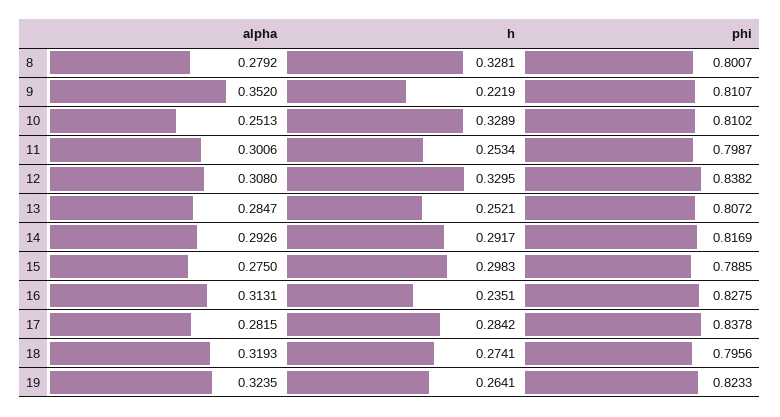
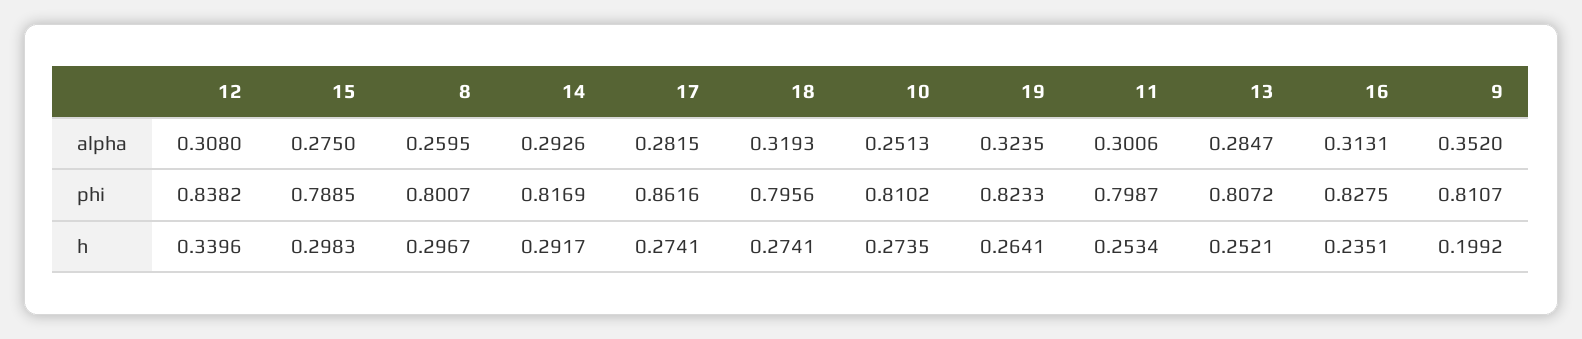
  {
    "alpha": {
-     "8": 0.2792,
+     "8": 0.2595,
      "9": 0.352,
      "10": 0.2513,
      "11": 0.3006,
      "12": 0.308,
      "13": 0.2847,
      "14": 0.2926,
      "15": 0.275,
      "16": 0.3131,
      "17": 0.2815,
      "18": 0.3193,
      "19": 0.3235
    },
    "h": {
-     "8": 0.3281,
+     "8": 0.2967,
-     "9": 0.2219,
+     "9": 0.1992,
-     "10": 0.3289,
+     "10": 0.2735,
      "11": 0.2534,
-     "12": 0.3295,
+     "12": 0.3396,
      "13": 0.2521,
      "14": 0.2917,
      "15": 0.2983,
      "16": 0.2351,
-     "17": 0.2842,
+     "17": 0.2741,
      "18": 0.2741,
      "19": 0.2641
    },
    "phi": {
      "8": 0.8007,
      "9": 0.8107,
      "10": 0.8102,
      "11": 0.7987,
      "12": 0.8382,
      "13": 0.8072,
      "14": 0.8169,
      "15": 0.7885,
      "16": 0.8275,
-     "17": 0.8378,
+     "17": 0.8616,
      "18": 0.7956,
      "19": 0.8233
    }
  }

